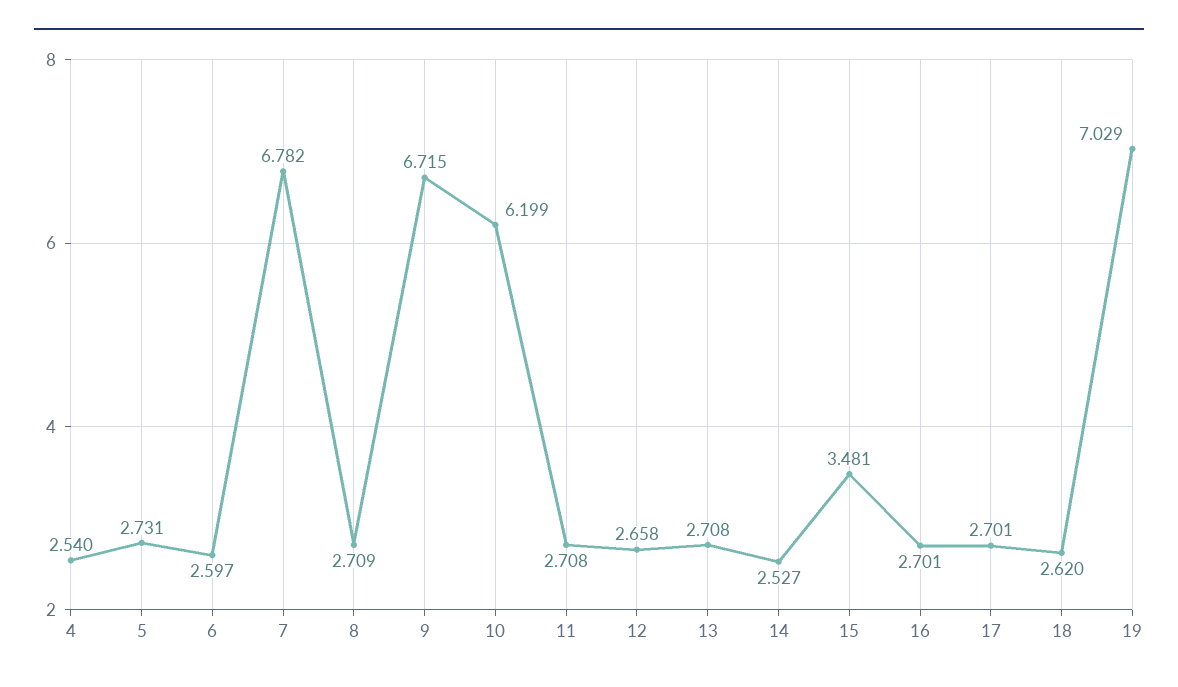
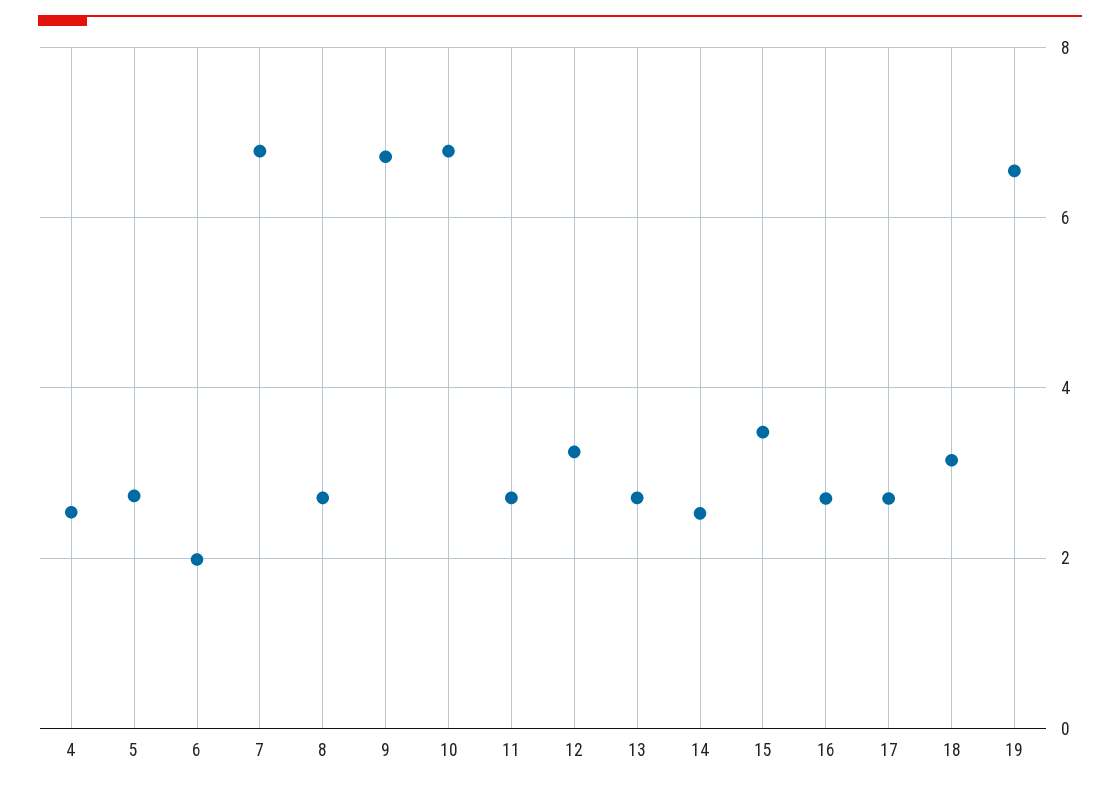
  {
    "4": 2.54,
    "5": 2.731,
-   "6": 2.597,
+   "6": 2,
    "7": 6.782,
    "8": 2.709,
    "9": 6.715,
-   "10": 6.199,
+   "10": 6.8,
    "11": 2.708,
-   "12": 2.658,
+   "12": 3.2,
    "13": 2.708,
    "14": 2.527,
    "15": 3.481,
    "16": 2.701,
    "17": 2.701,
-   "18": 2.62,
+   "18": 3.2,
-   "19": 7.029
+   "19": 6.6
  }

